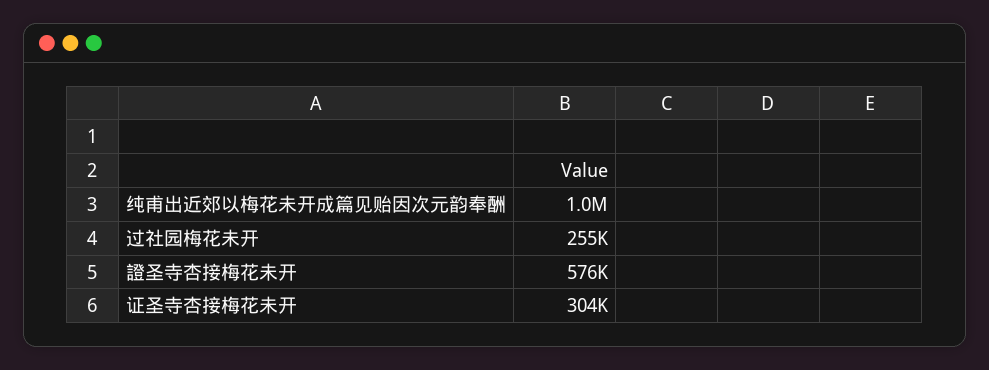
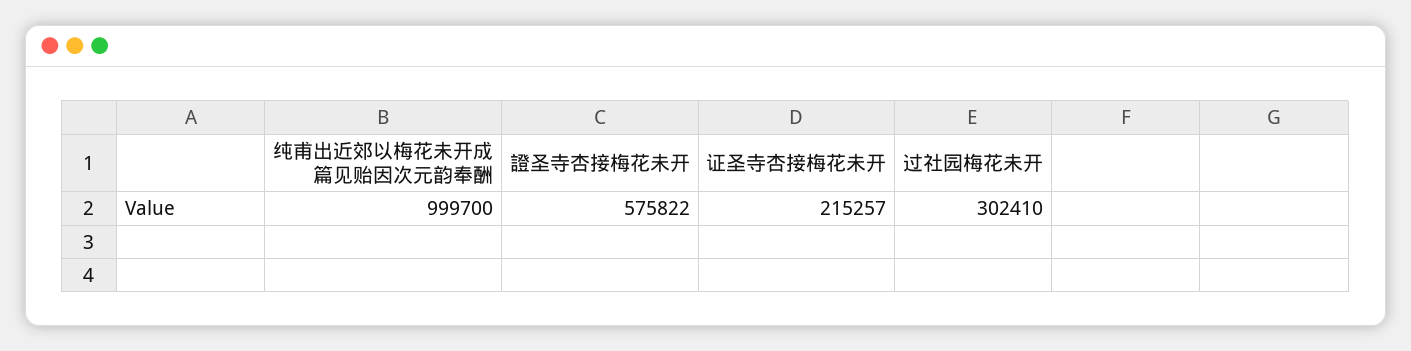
  {
    "纯甫出近郊以梅花未开成篇见贻因次元韵奉酬": 999700,
-   "过社园梅花未开": 255000,
+   "过社园梅花未开": 302410,
    "證圣寺杏接梅花未开": 575822,
-   "证圣寺杏接梅花未开": 304000
+   "证圣寺杏接梅花未开": 215257
  }

